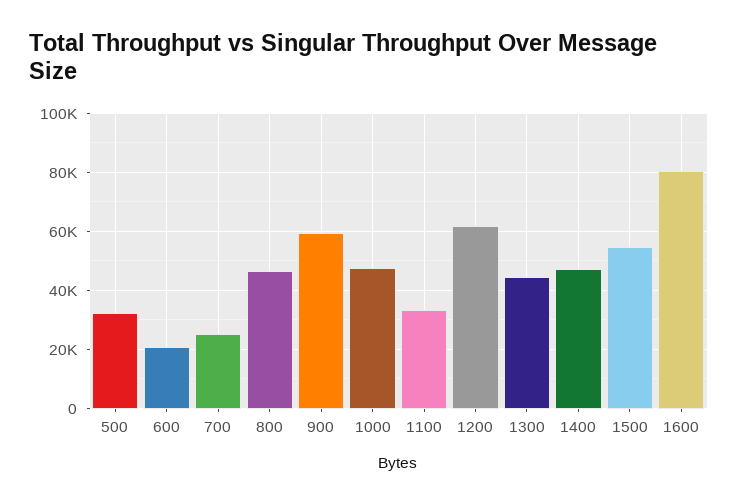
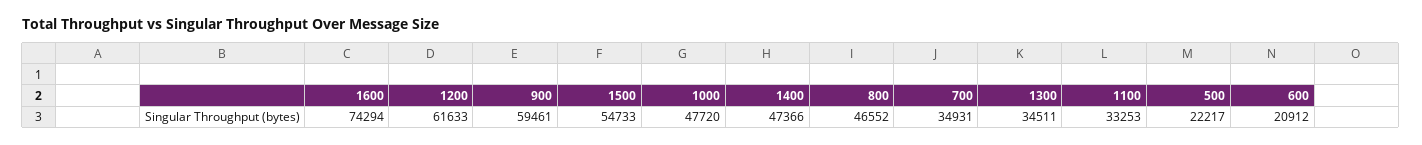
  {
-   "500": 32500,
+   "500": 22217,
    "600": 20912,
-   "700": 25000,
+   "700": 34931,
    "800": 46552,
    "900": 59461,
    "1000": 47720,
    "1100": 33253,
    "1200": 61633,
-   "1300": 45000,
+   "1300": 34511,
    "1400": 47366,
    "1500": 54733,
-   "1600": 80000
+   "1600": 74294
  }

